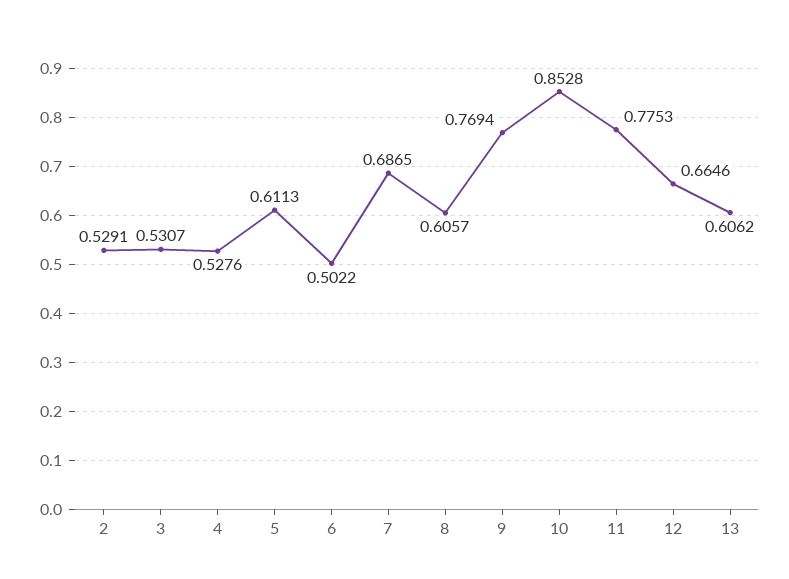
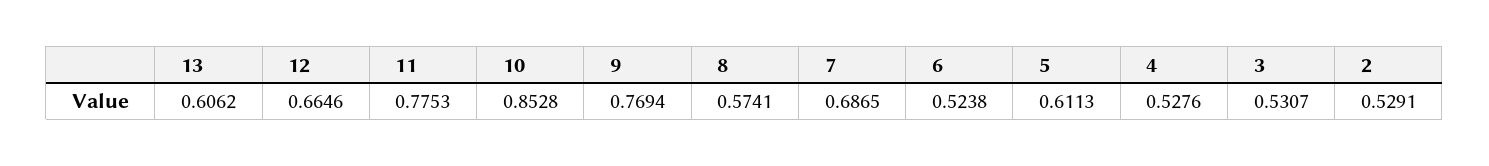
  {
    "2": 0.5291,
    "3": 0.5307,
    "4": 0.5276,
    "5": 0.6113,
-   "6": 0.5022,
+   "6": 0.5238,
    "7": 0.6865,
-   "8": 0.6057,
+   "8": 0.5741,
    "9": 0.7694,
    "10": 0.8528,
    "11": 0.7753,
    "12": 0.6646,
    "13": 0.6062
  }

